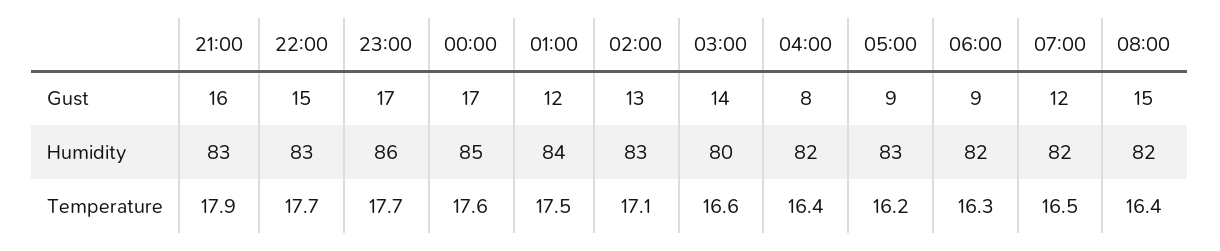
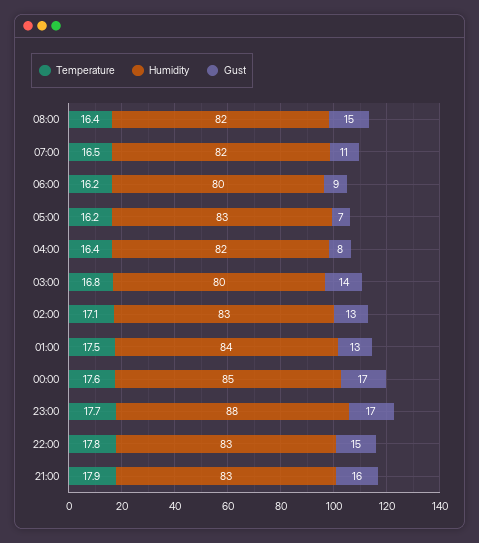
  {
    "Gust": {
      "21:00": 16,
      "22:00": 15,
      "23:00": 17,
      "00:00": 17,
-     "01:00": 12,
+     "01:00": 13,
      "02:00": 13,
      "03:00": 14,
      "04:00": 8,
-     "05:00": 9,
+     "05:00": 7,
      "06:00": 9,
-     "07:00": 12,
+     "07:00": 11,
      "08:00": 15
    },
    "Humidity": {
      "21:00": 83,
      "22:00": 83,
-     "23:00": 86,
+     "23:00": 88,
      "00:00": 85,
      "01:00": 84,
      "02:00": 83,
      "03:00": 80,
      "04:00": 82,
      "05:00": 83,
-     "06:00": 82,
+     "06:00": 80,
      "07:00": 82,
      "08:00": 82
    },
    "Temperature": {
      "21:00": 17.9,
-     "22:00": 17.7,
+     "22:00": 17.8,
      "23:00": 17.7,
      "00:00": 17.6,
      "01:00": 17.5,
      "02:00": 17.1,
-     "03:00": 16.6,
+     "03:00": 16.8,
      "04:00": 16.4,
      "05:00": 16.2,
-     "06:00": 16.3,
+     "06:00": 16.2,
      "07:00": 16.5,
      "08:00": 16.4
    }
  }

